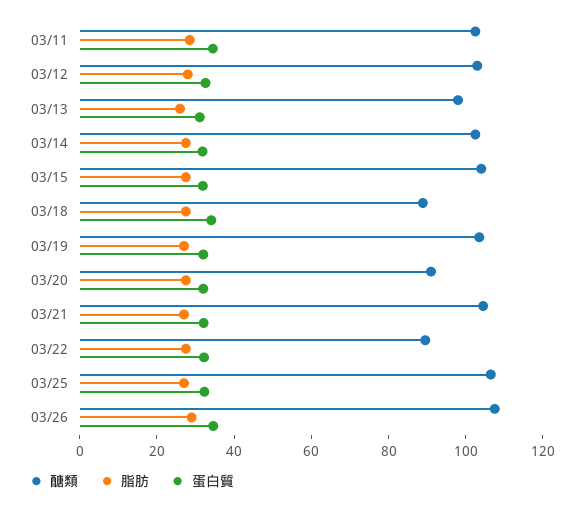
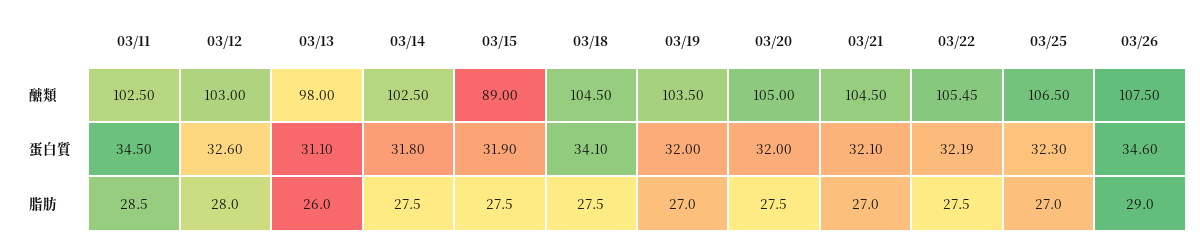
  {
    "醣類": {
      "03/11": 102.5,
      "03/12": 103,
      "03/13": 98,
      "03/14": 102.5,
-     "03/15": 105,
+     "03/15": 89,
-     "03/18": 90,
+     "03/18": 104.5,
      "03/19": 103.5,
-     "03/20": 90,
+     "03/20": 105,
      "03/21": 104.5,
-     "03/22": 90,
+     "03/22": 105.45,
      "03/25": 106.5,
      "03/26": 107.5
    },
    "脂肪": {
      "03/11": 28.5,
      "03/12": 28,
      "03/13": 26,
      "03/14": 27.5,
      "03/15": 27.5,
      "03/18": 27.5,
      "03/19": 27,
      "03/20": 27.5,
      "03/21": 27,
      "03/22": 27.5,
      "03/25": 27,
      "03/26": 29
    },
    "蛋白質": {
      "03/11": 34.5,
      "03/12": 32.6,
      "03/13": 31.1,
      "03/14": 31.8,
      "03/15": 31.9,
      "03/18": 34.1,
      "03/19": 32,
      "03/20": 32,
      "03/21": 32.1,
      "03/22": 32.19,
      "03/25": 32.3,
      "03/26": 34.6
    }
  }

